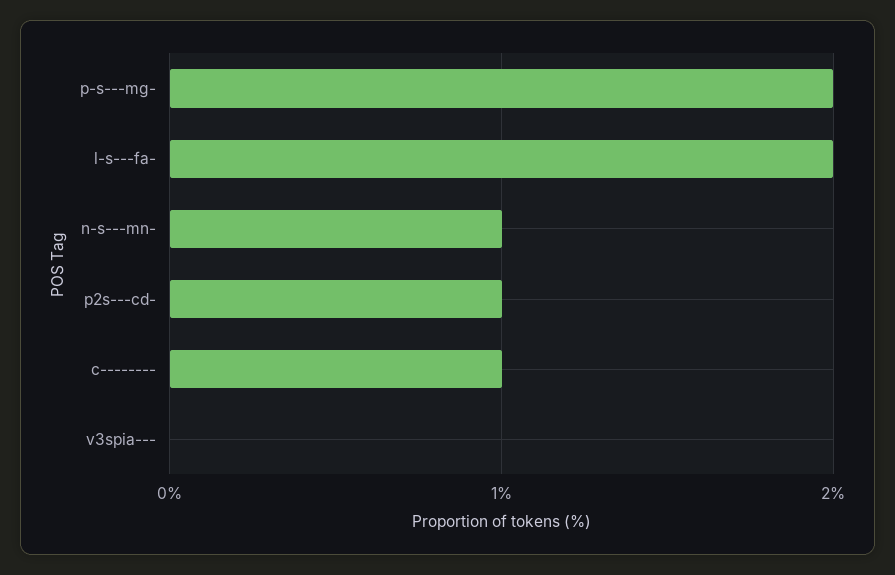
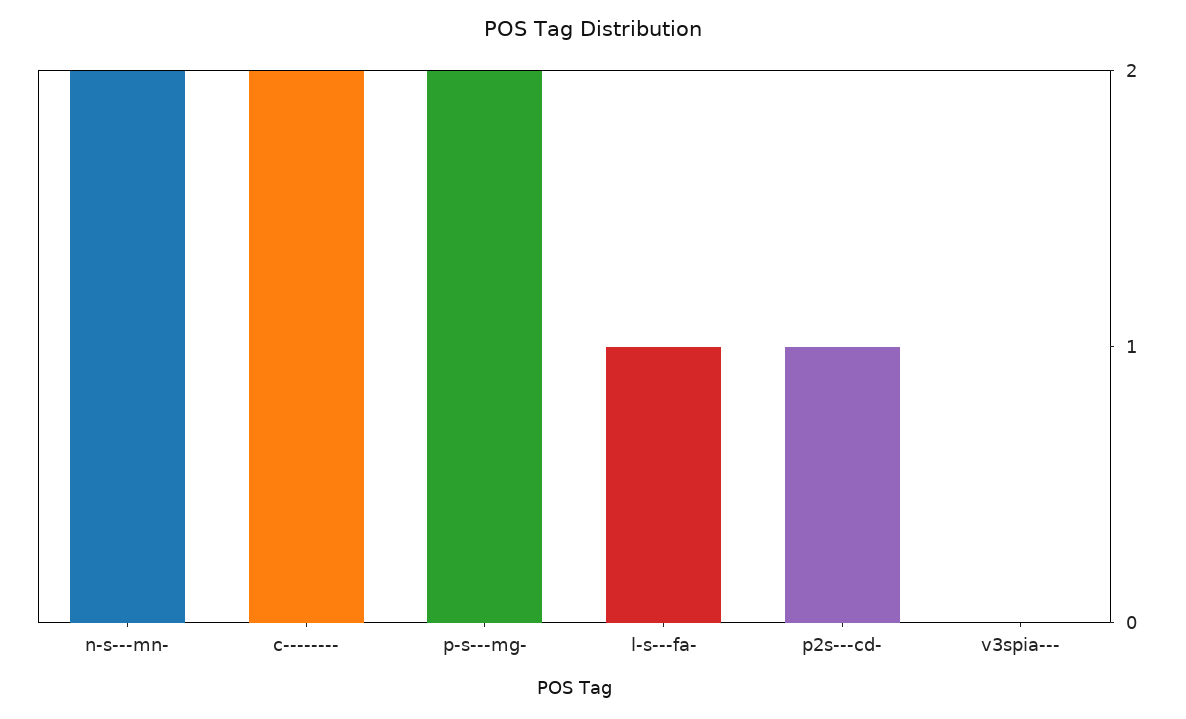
  {
    "p-s---mg-": 2,
-   "l-s---fa-": 2,
+   "l-s---fa-": 1,
-   "n-s---mn-": 1,
+   "n-s---mn-": 2,
    "p2s---cd-": 1,
-   "c--------": 1,
+   "c--------": 2,
    "v3spia---": 0
  }

